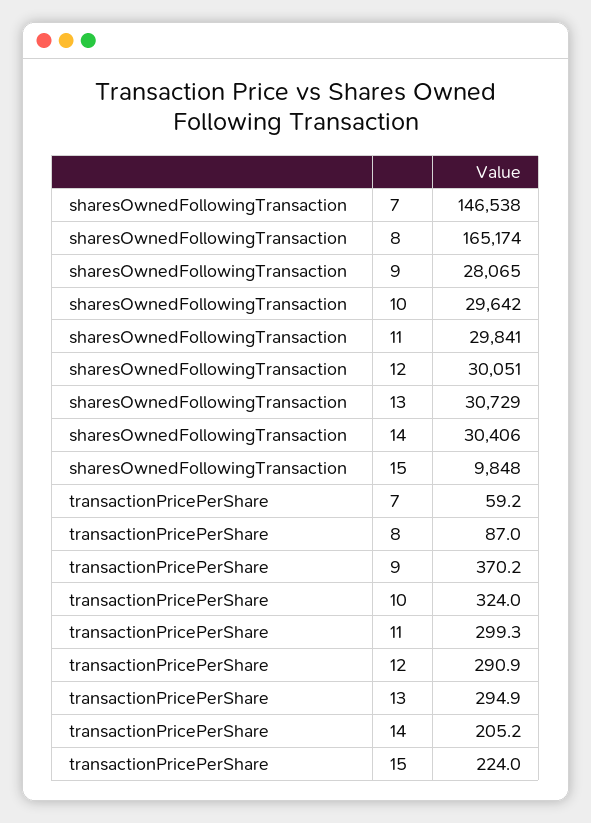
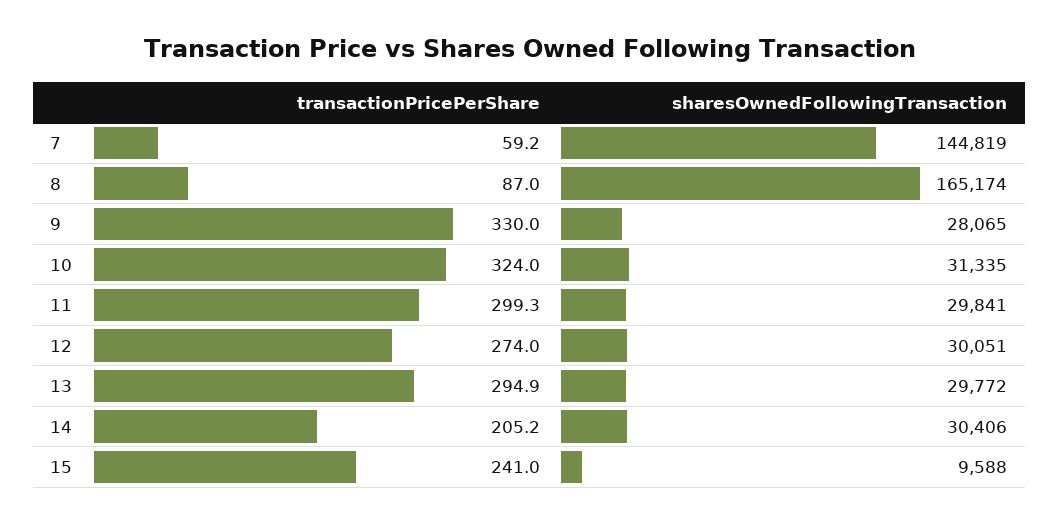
  {
    "sharesOwnedFollowingTransaction": {
-     "7": 146538,
+     "7": 144819,
      "8": 165174,
      "9": 28065,
-     "10": 29642,
+     "10": 31335,
      "11": 29841,
      "12": 30051,
-     "13": 30729,
+     "13": 29772,
      "14": 30406,
-     "15": 9848
+     "15": 9588
    },
    "transactionPricePerShare": {
      "7": 59.2,
      "8": 87,
-     "9": 370.2,
+     "9": 330,
      "10": 324,
      "11": 299.3,
-     "12": 290.9,
+     "12": 274,
      "13": 294.9,
      "14": 205.2,
-     "15": 224
+     "15": 241
    }
  }

